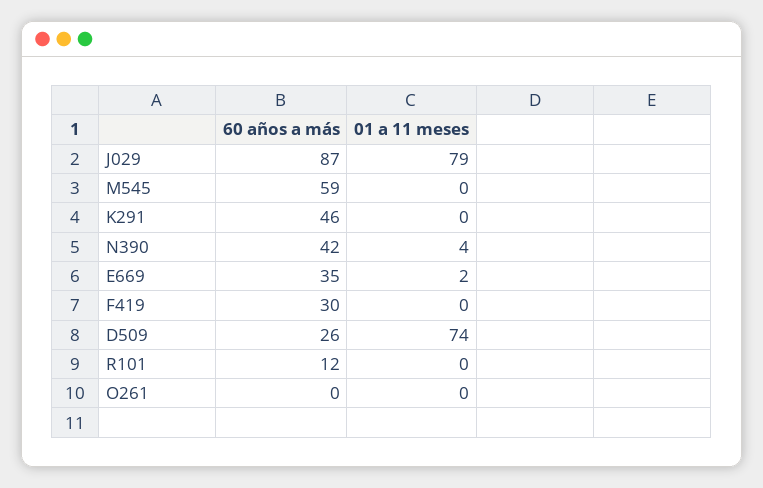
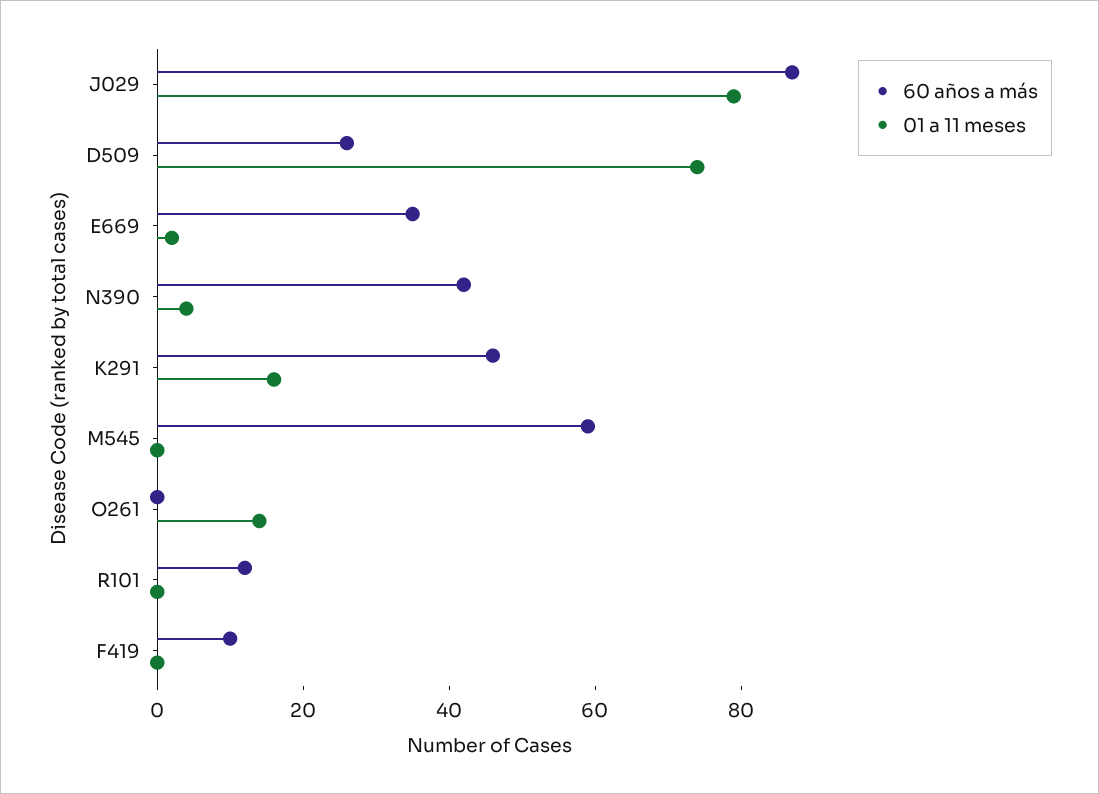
  {
    "60 años a más": {
      "J029": 87,
      "M545": 59,
      "K291": 46,
      "N390": 42,
      "E669": 35,
-     "F419": 30,
+     "F419": 10,
      "D509": 26,
      "R101": 12,
      "O261": 0
    },
    "01 a 11 meses": {
      "J029": 79,
      "M545": 0,
-     "K291": 0,
+     "K291": 15,
      "N390": 4,
      "E669": 2,
      "F419": 0,
      "D509": 74,
      "R101": 0,
-     "O261": 0
+     "O261": 15
    }
  }

